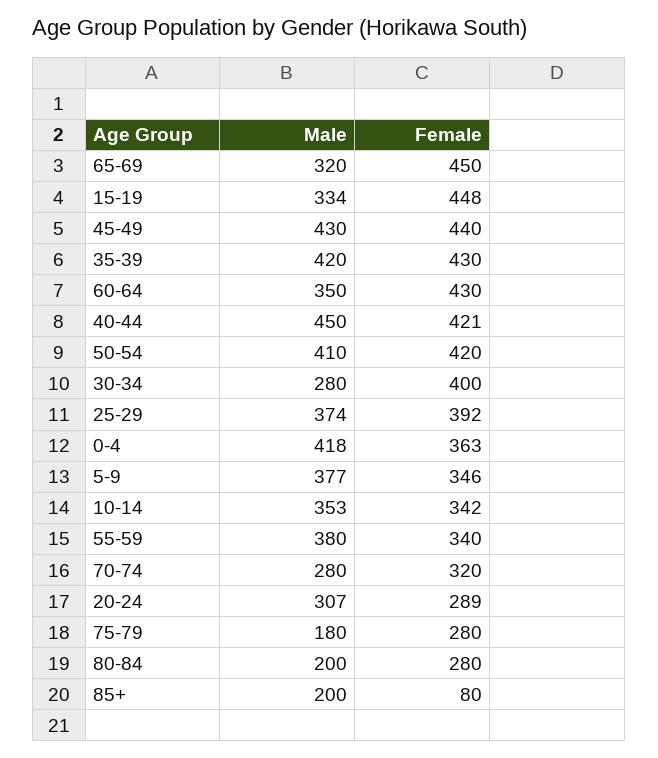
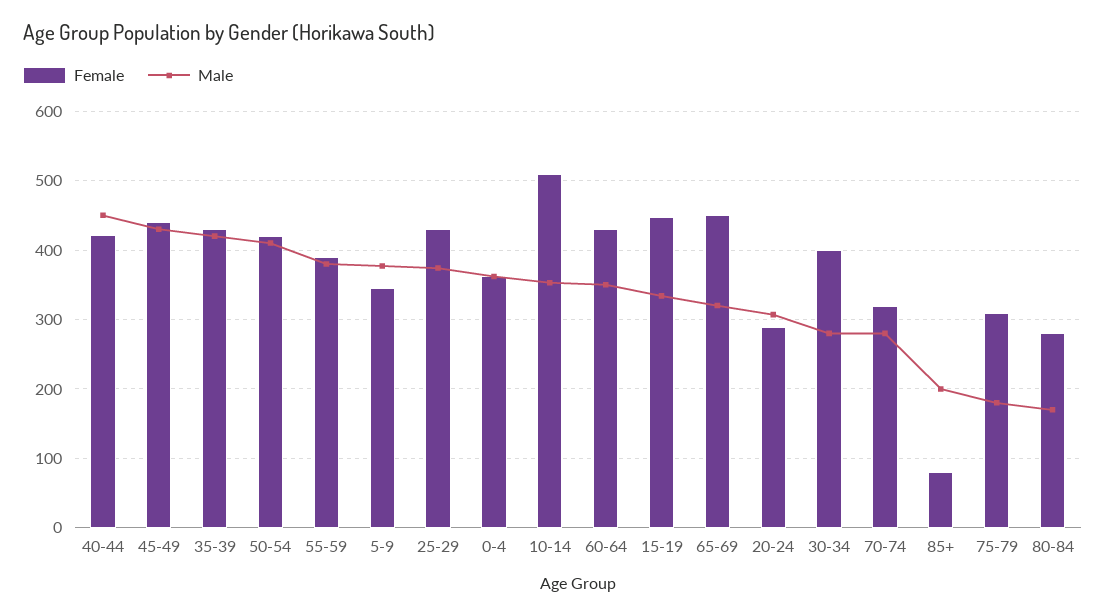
  {
    "Male": {
      "65-69": 320,
      "15-19": 334,
      "45-49": 430,
      "35-39": 420,
      "60-64": 350,
      "40-44": 450,
      "50-54": 410,
      "30-34": 280,
      "25-29": 374,
-     "0-4": 418,
+     "0-4": 360,
      "5-9": 377,
      "10-14": 353,
      "55-59": 380,
      "70-74": 280,
      "20-24": 307,
      "75-79": 180,
-     "80-84": 200,
+     "80-84": 170,
      "85+": 200
    },
    "Female": {
      "65-69": 450,
      "15-19": 448,
      "45-49": 440,
      "35-39": 430,
      "60-64": 430,
      "40-44": 421,
      "50-54": 420,
      "30-34": 400,
-     "25-29": 392,
+     "25-29": 430,
      "0-4": 363,
      "5-9": 346,
-     "10-14": 342,
+     "10-14": 510,
-     "55-59": 340,
+     "55-59": 390,
      "70-74": 320,
      "20-24": 289,
-     "75-79": 280,
+     "75-79": 310,
      "80-84": 280,
      "85+": 80
    }
  }

